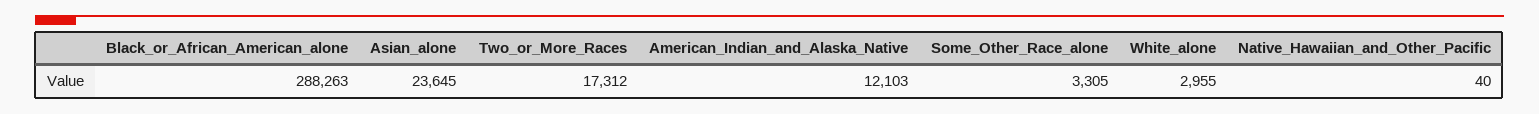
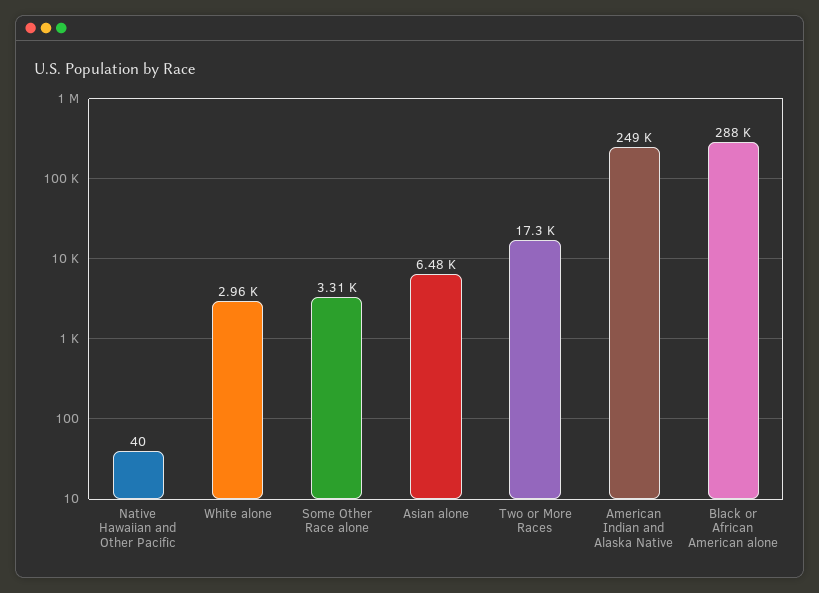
  {
    "Black_or_African_American_alone": 288263,
-   "Asian_alone": 23645,
+   "Asian_alone": 6480,
    "Two_or_More_Races": 17312,
-   "American_Indian_and_Alaska_Native": 12103,
+   "American_Indian_and_Alaska_Native": 249000,
    "Some_Other_Race_alone": 3305,
    "White_alone": 2955,
    "Native_Hawaiian_and_Other_Pacific": 40
  }

